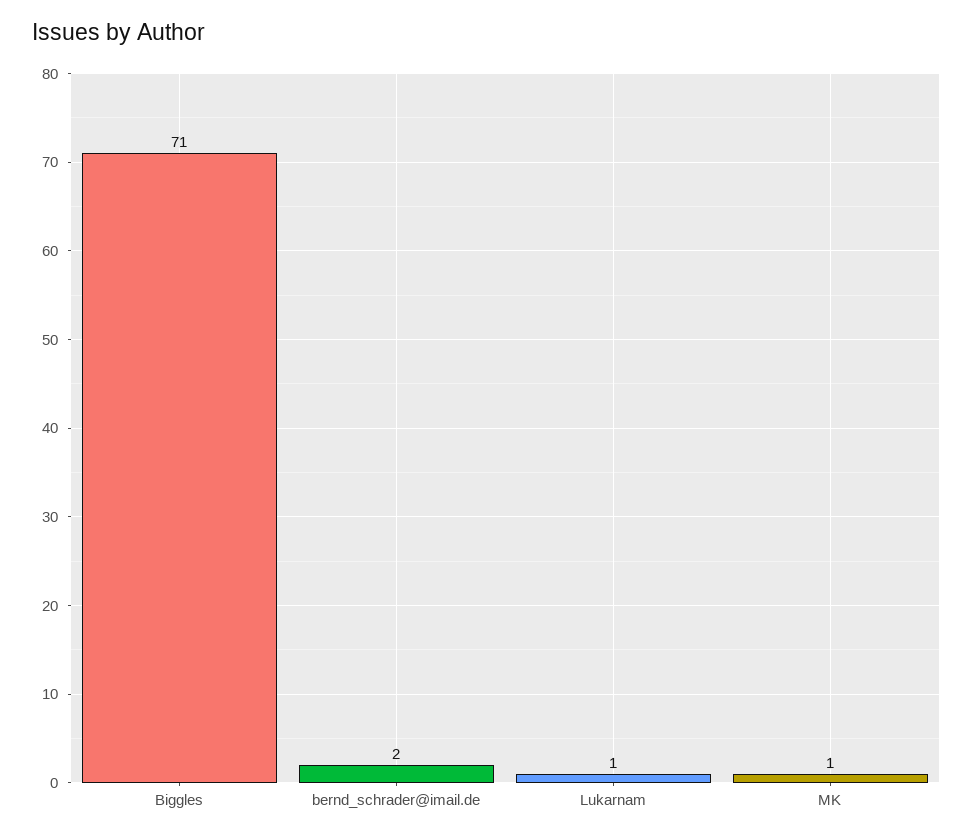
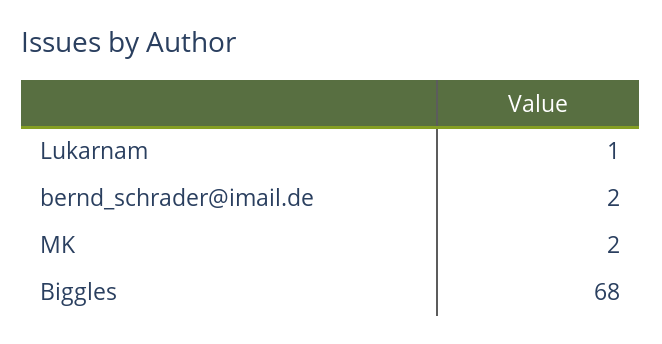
  {
-   "Biggles": 71,
+   "Biggles": 68,
    "bernd_schrader@imail.de": 2,
    "Lukarnam": 1,
-   "MK": 1
+   "MK": 2
  }

